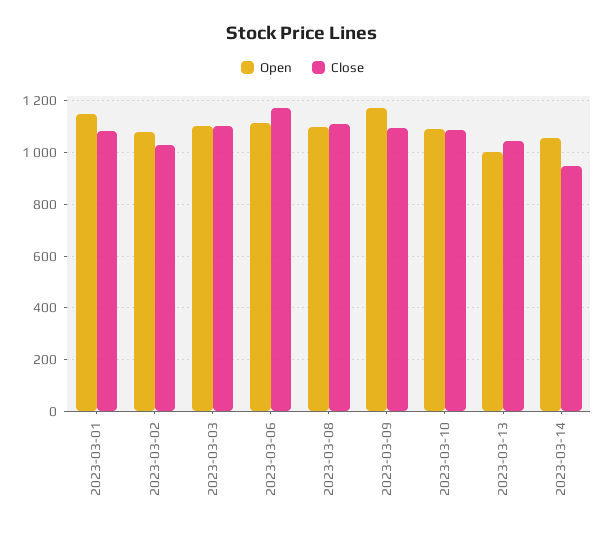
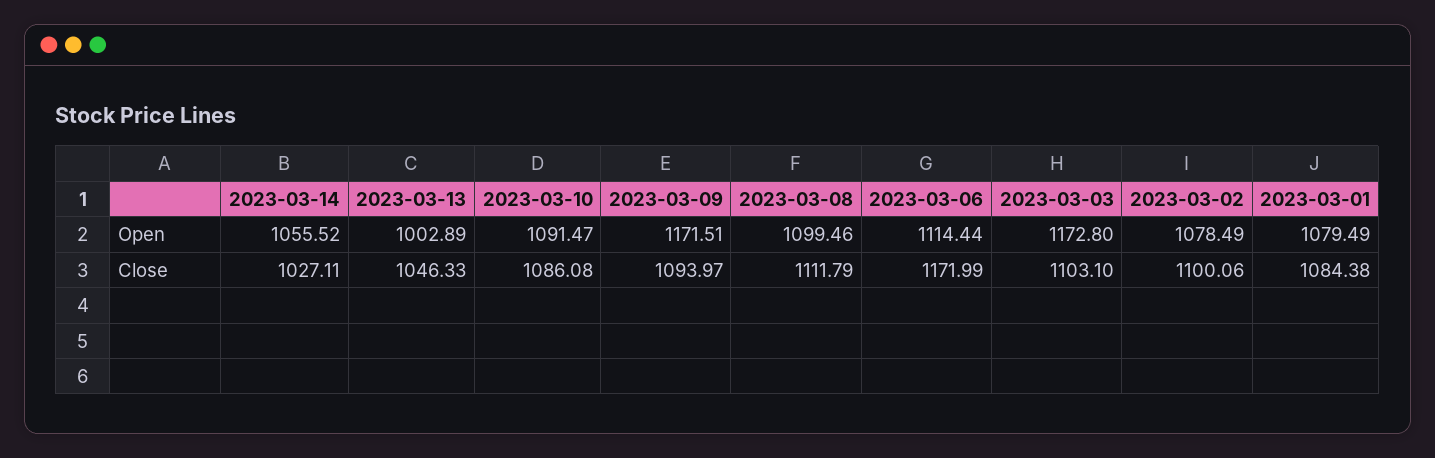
  {
    "Open": {
-     "2023-03-01": 1150,
+     "2023-03-01": 1079.49,
      "2023-03-02": 1078.49,
-     "2023-03-03": 1100,
+     "2023-03-03": 1172.8,
      "2023-03-06": 1114.44,
      "2023-03-08": 1099.46,
      "2023-03-09": 1171.51,
      "2023-03-10": 1091.47,
      "2023-03-13": 1002.89,
      "2023-03-14": 1055.52
    },
    "Close": {
      "2023-03-01": 1084.38,
-     "2023-03-02": 1025,
+     "2023-03-02": 1100.06,
      "2023-03-03": 1103.1,
      "2023-03-06": 1171.99,
      "2023-03-08": 1111.79,
      "2023-03-09": 1093.97,
      "2023-03-10": 1086.08,
      "2023-03-13": 1046.33,
-     "2023-03-14": 950
+     "2023-03-14": 1027.11
    }
  }

